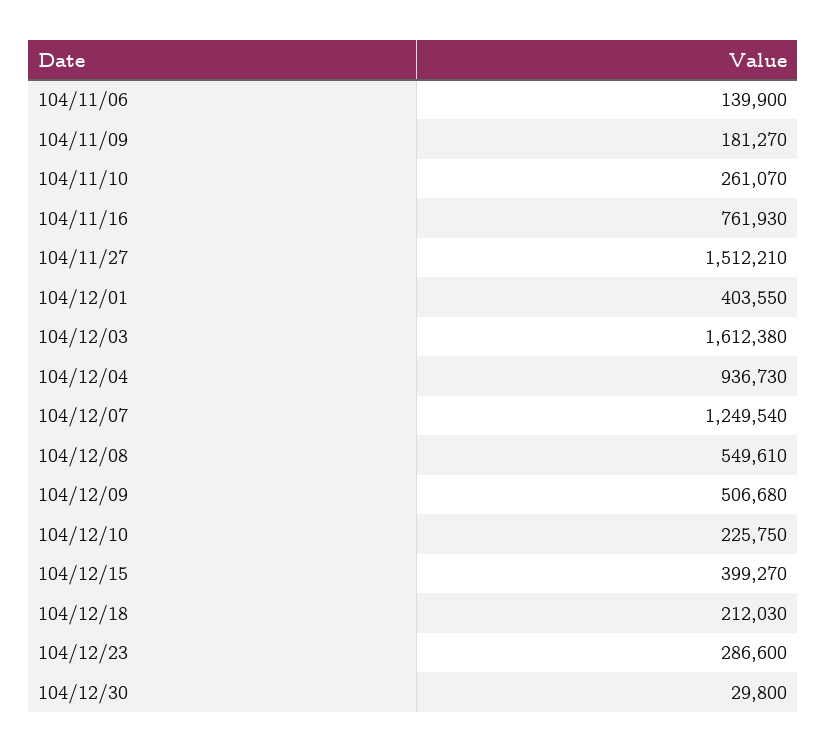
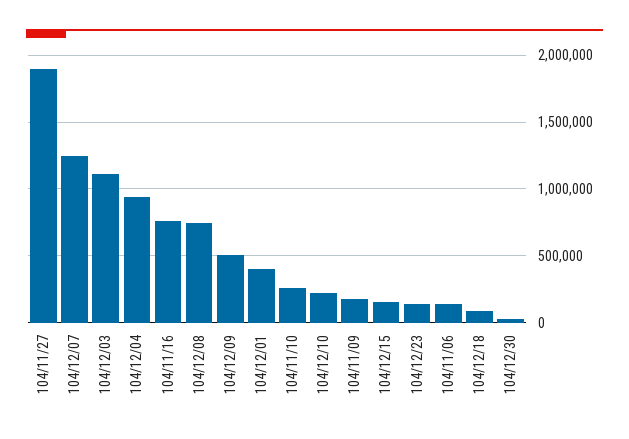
  {
    "104/11/06": 139900,
    "104/11/09": 181270,
    "104/11/10": 261070,
    "104/11/16": 761930,
-   "104/11/27": 1512210,
+   "104/11/27": 1900000,
    "104/12/01": 403550,
-   "104/12/03": 1612380,
+   "104/12/03": 1100000,
    "104/12/04": 936730,
    "104/12/07": 1249540,
-   "104/12/08": 549610,
+   "104/12/08": 750000,
    "104/12/09": 506680,
    "104/12/10": 225750,
-   "104/12/15": 399270,
+   "104/12/15": 150000,
-   "104/12/18": 212030,
+   "104/12/18": 100000,
-   "104/12/23": 286600,
+   "104/12/23": 150000,
    "104/12/30": 29800
  }

